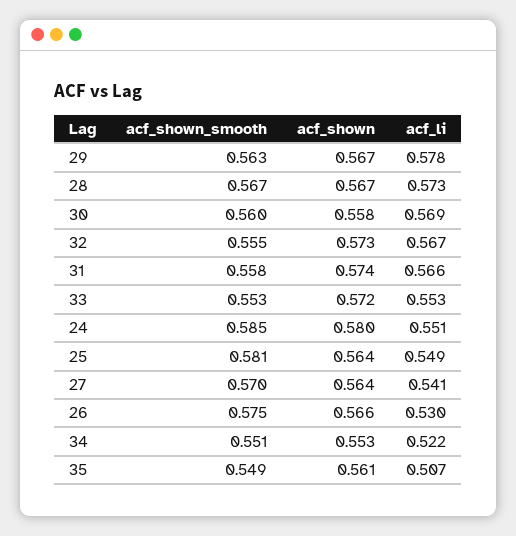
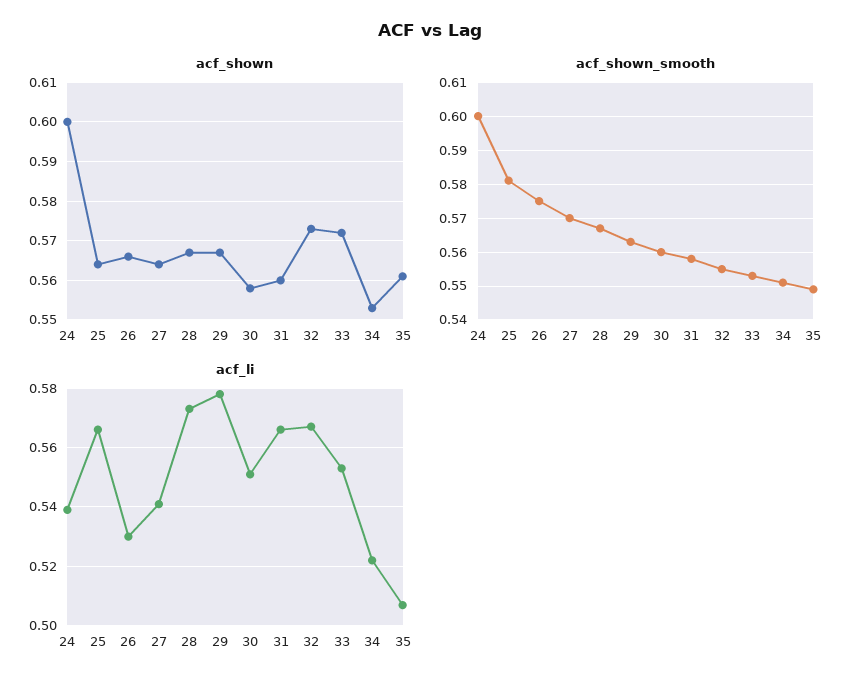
  {
    "acf_shown_smooth": {
      "29": 0.563,
      "28": 0.567,
      "30": 0.56,
      "32": 0.555,
      "31": 0.558,
      "33": 0.553,
-     "24": 0.585,
+     "24": 0.6,
      "25": 0.581,
      "27": 0.57,
      "26": 0.575,
      "34": 0.551,
      "35": 0.549
    },
    "acf_shown": {
      "29": 0.567,
      "28": 0.567,
      "30": 0.558,
      "32": 0.573,
-     "31": 0.574,
+     "31": 0.56,
      "33": 0.572,
-     "24": 0.58,
+     "24": 0.6,
      "25": 0.564,
      "27": 0.564,
      "26": 0.566,
      "34": 0.553,
      "35": 0.561
    },
    "acf_li": {
      "29": 0.578,
      "28": 0.573,
-     "30": 0.569,
+     "30": 0.55,
      "32": 0.567,
      "31": 0.566,
      "33": 0.553,
-     "24": 0.551,
+     "24": 0.54,
-     "25": 0.549,
+     "25": 0.565,
      "27": 0.541,
      "26": 0.53,
      "34": 0.522,
      "35": 0.507
    }
  }

